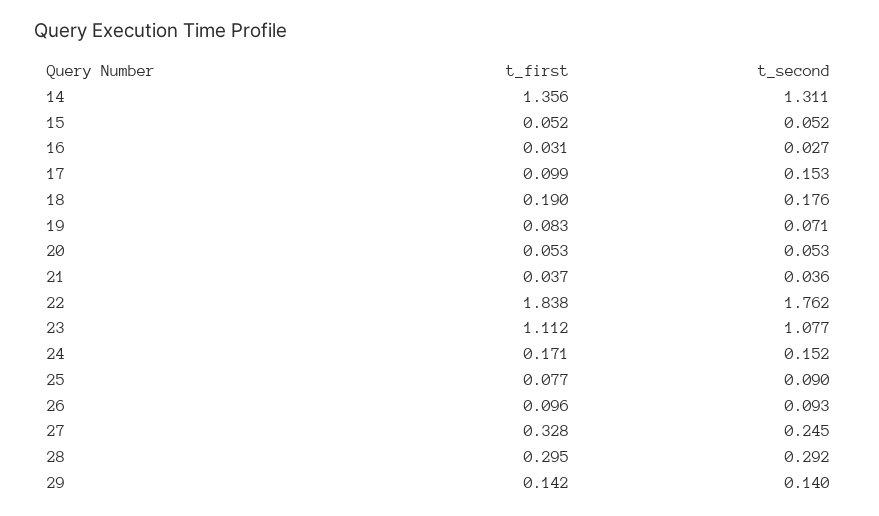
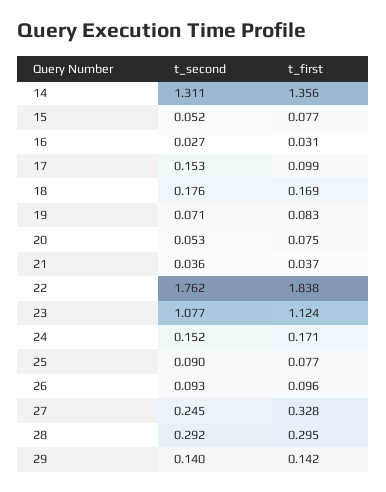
  {
    "t_first": {
      "14": 1.356,
-     "15": 0.052,
+     "15": 0.077,
      "16": 0.031,
      "17": 0.099,
-     "18": 0.19,
+     "18": 0.169,
      "19": 0.083,
-     "20": 0.053,
+     "20": 0.075,
      "21": 0.037,
      "22": 1.838,
-     "23": 1.112,
+     "23": 1.124,
      "24": 0.171,
      "25": 0.077,
      "26": 0.096,
      "27": 0.328,
      "28": 0.295,
      "29": 0.142
    },
    "t_second": {
      "14": 1.311,
      "15": 0.052,
      "16": 0.027,
      "17": 0.153,
      "18": 0.176,
      "19": 0.071,
      "20": 0.053,
      "21": 0.036,
      "22": 1.762,
      "23": 1.077,
      "24": 0.152,
      "25": 0.09,
      "26": 0.093,
      "27": 0.245,
      "28": 0.292,
      "29": 0.14
    }
  }

